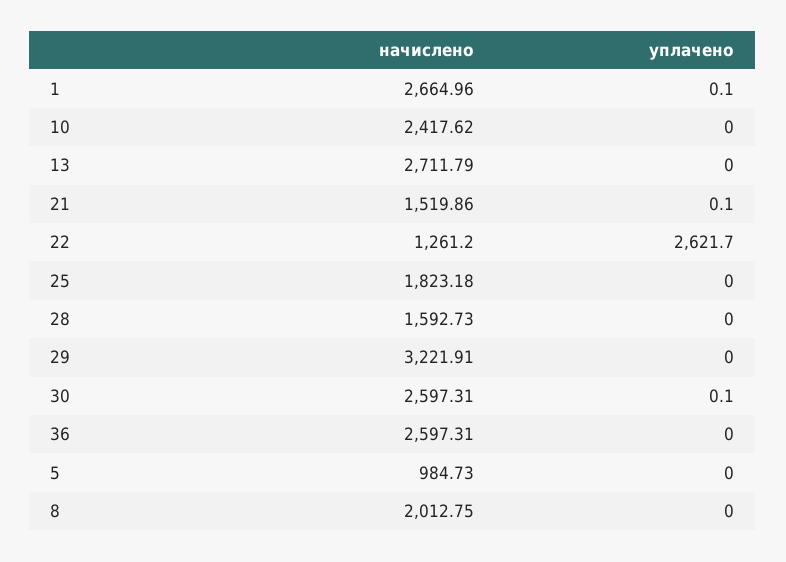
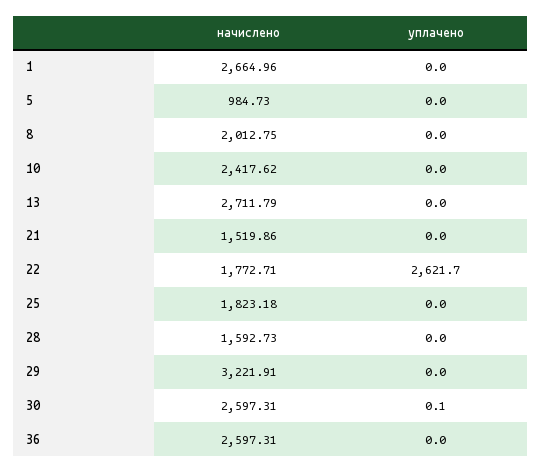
  {
    "начислено": {
      "1": 2664.96,
      "10": 2417.62,
      "13": 2711.79,
      "21": 1519.86,
-     "22": 1261.2,
+     "22": 1772.71,
      "25": 1823.18,
      "28": 1592.73,
      "29": 3221.91,
      "30": 2597.31,
      "36": 2597.31,
      "5": 984.73,
      "8": 2012.75
    },
    "уплачено": {
-     "1": 0.1,
+     "1": 0,
      "10": 0,
      "13": 0,
-     "21": 0.1,
+     "21": 0,
      "22": 2621.7,
      "25": 0,
      "28": 0,
      "29": 0,
      "30": 0.1,
      "36": 0,
      "5": 0,
      "8": 0
    }
  }

